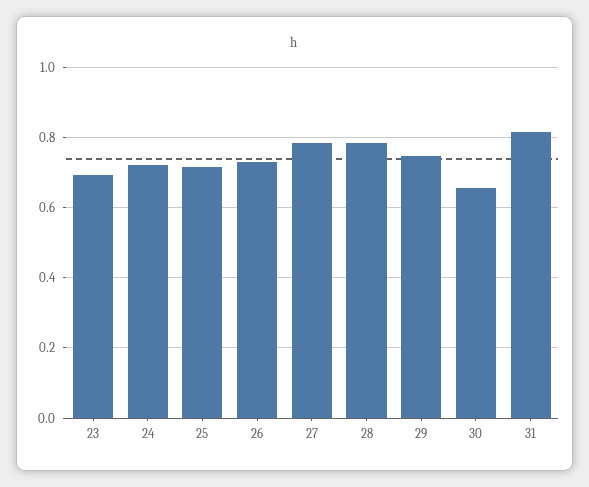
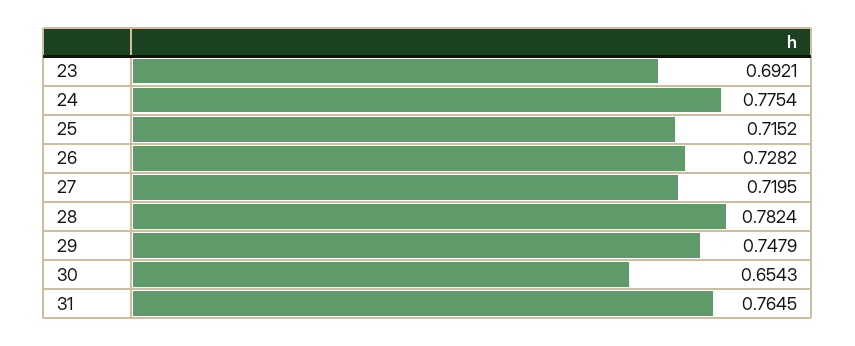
  {
    "23": 0.6921,
-   "24": 0.72,
+   "24": 0.7754,
    "25": 0.7152,
    "26": 0.7282,
-   "27": 0.78,
+   "27": 0.7195,
    "28": 0.7824,
    "29": 0.7479,
    "30": 0.6543,
-   "31": 0.82
+   "31": 0.7645
  }

